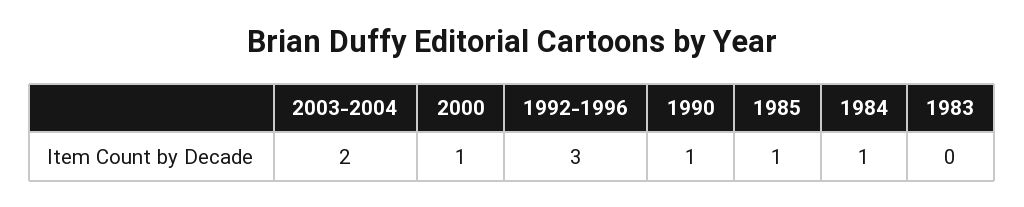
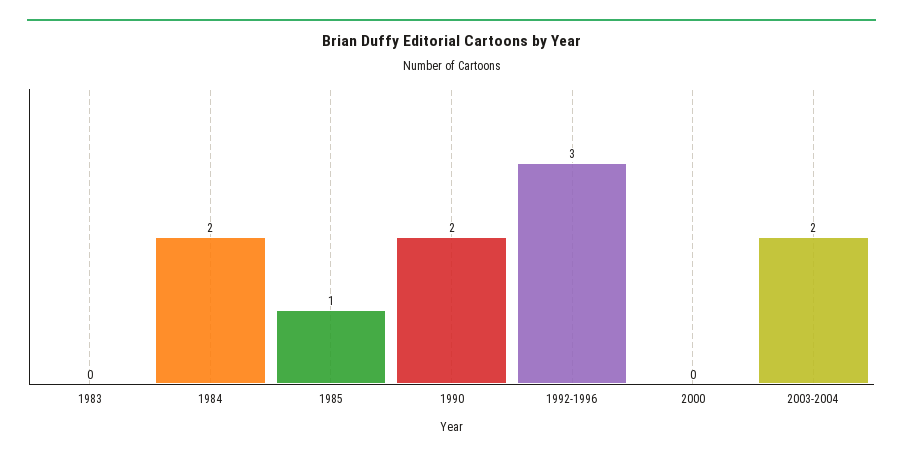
  {
    "2003-2004": 2,
-   "2000": 1,
+   "2000": 0,
    "1992-1996": 3,
-   "1990": 1,
+   "1990": 2,
    "1985": 1,
-   "1984": 1,
+   "1984": 2,
    "1983": 0
  }

